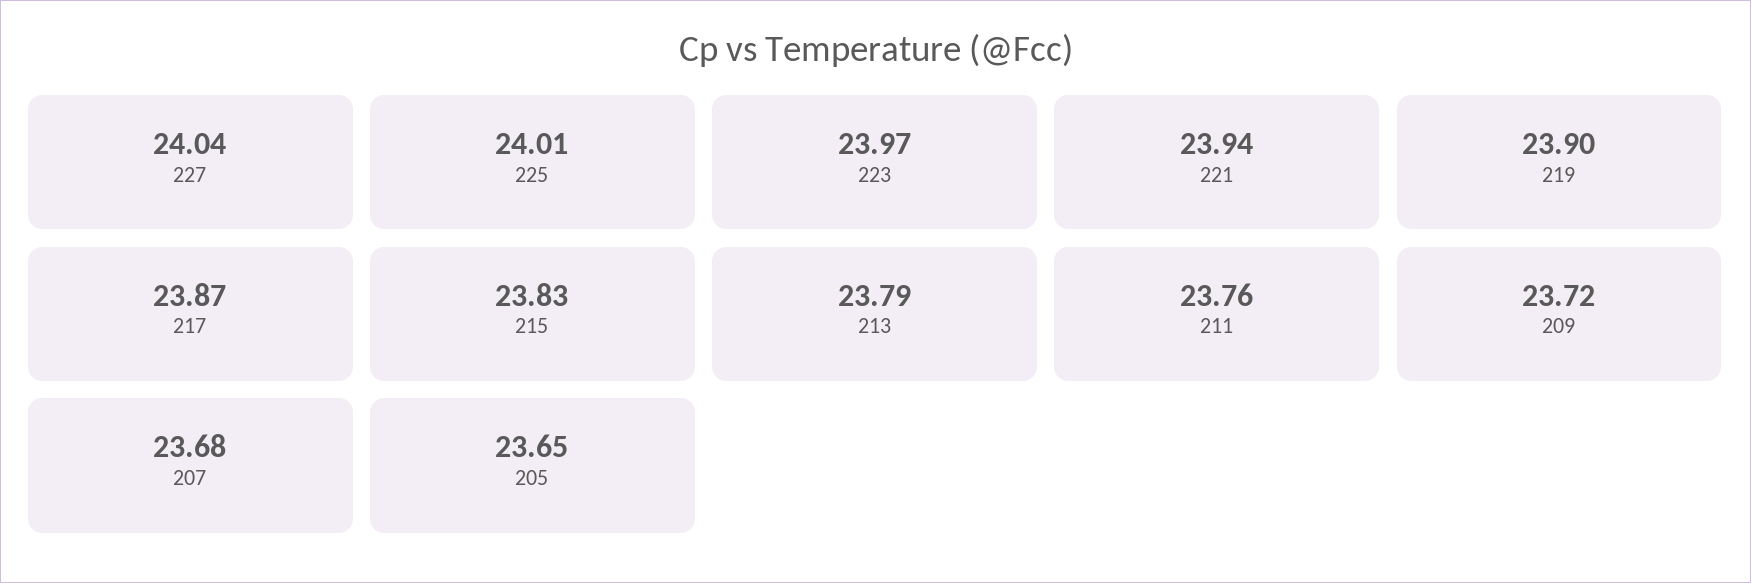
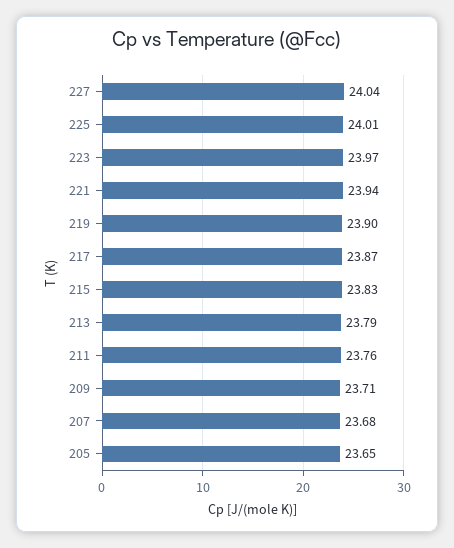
  {
    "227": 24.04,
    "225": 24.01,
    "223": 23.97,
    "221": 23.94,
    "219": 23.9,
    "217": 23.87,
    "215": 23.83,
    "213": 23.79,
    "211": 23.76,
-   "209": 23.72,
+   "209": 23.71,
    "207": 23.68,
    "205": 23.65
  }

